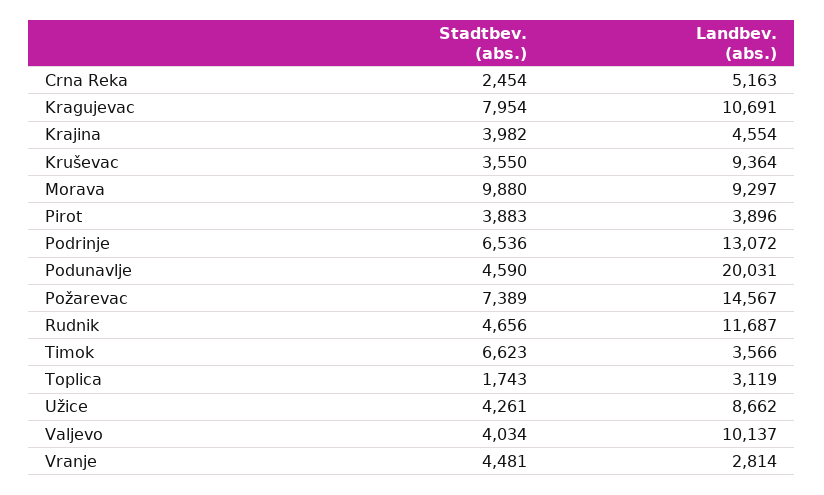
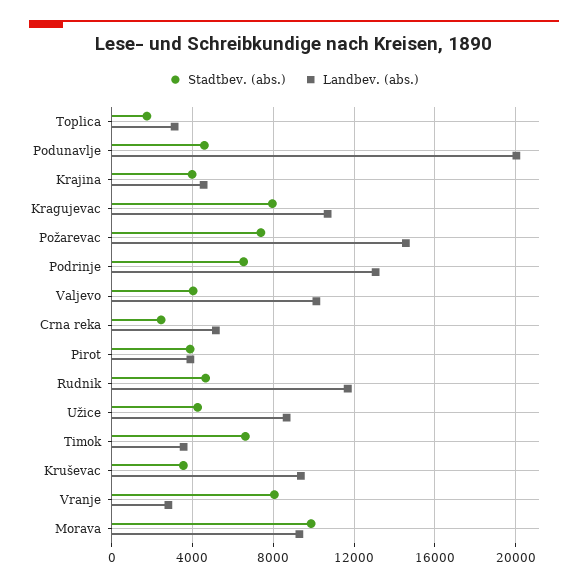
  {
    "Stadtbev. (abs.)": {
      "Crna Reka": 2454,
      "Kragujevac": 7954,
      "Krajina": 3982,
      "Kruševac": 3550,
      "Morava": 9880,
      "Pirot": 3883,
      "Podrinje": 6536,
      "Podunavlje": 4590,
      "Požarevac": 7389,
      "Rudnik": 4656,
      "Timok": 6623,
      "Toplica": 1743,
      "Užice": 4261,
      "Valjevo": 4034,
-     "Vranje": 4481
+     "Vranje": 8000
    },
    "Landbev. (abs.)": {
      "Crna Reka": 5163,
      "Kragujevac": 10691,
      "Krajina": 4554,
      "Kruševac": 9364,
      "Morava": 9297,
      "Pirot": 3896,
      "Podrinje": 13072,
      "Podunavlje": 20031,
      "Požarevac": 14567,
      "Rudnik": 11687,
      "Timok": 3566,
      "Toplica": 3119,
      "Užice": 8662,
      "Valjevo": 10137,
      "Vranje": 2814
    }
  }

